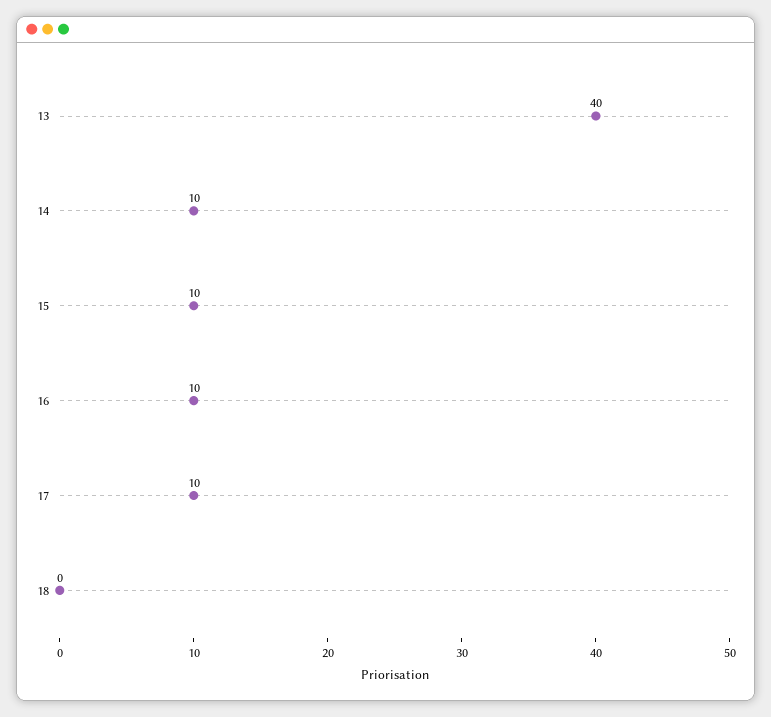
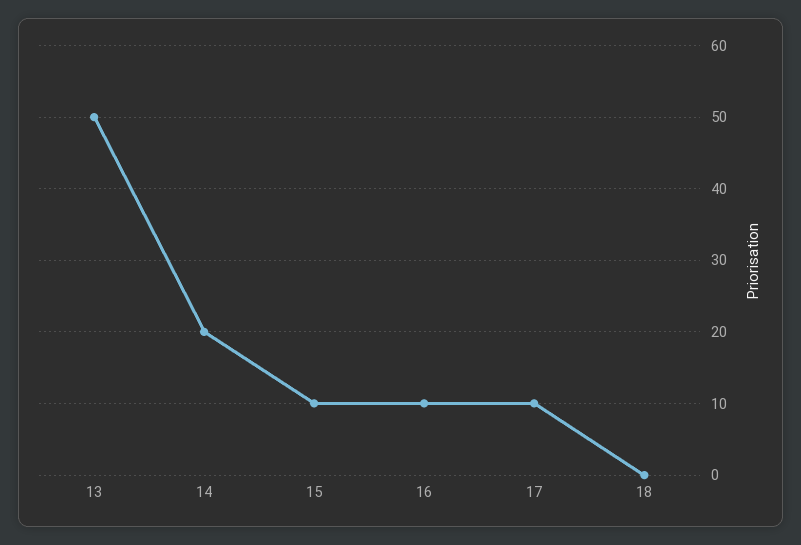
  {
-   "13": 40,
+   "13": 50,
-   "14": 10,
+   "14": 20,
    "15": 10,
    "16": 10,
    "17": 10,
    "18": 0
  }

